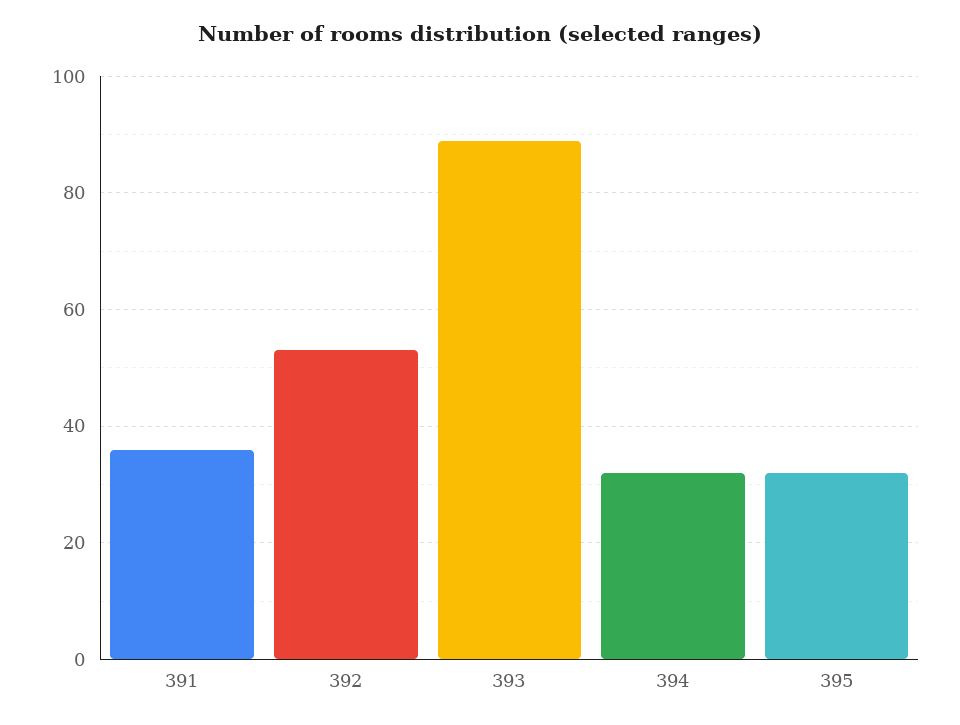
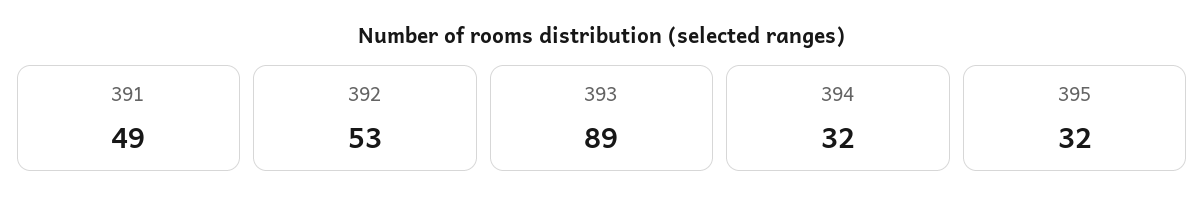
  {
-   "391": 35,
+   "391": 49,
    "392": 53,
    "393": 89,
    "394": 32,
    "395": 32
  }

